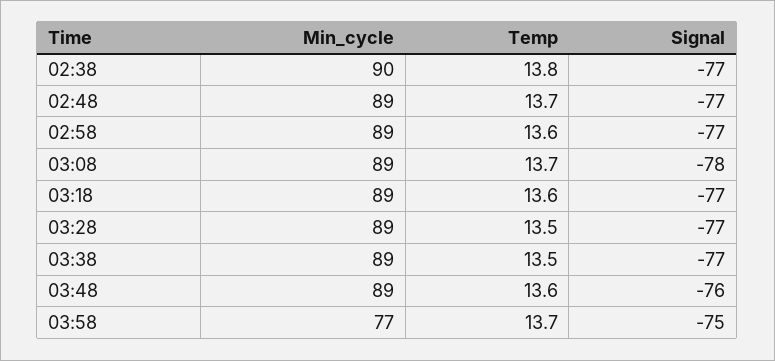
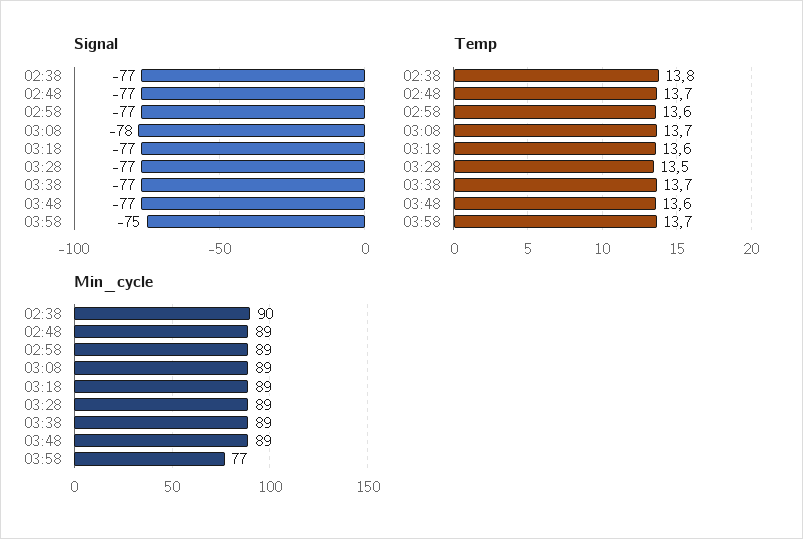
  {
    "Min_cycle": {
      "02:38": 90,
      "02:48": 89,
      "02:58": 89,
      "03:08": 89,
      "03:18": 89,
      "03:28": 89,
      "03:38": 89,
      "03:48": 89,
      "03:58": 77
    },
    "Temp": {
      "02:38": 13.8,
      "02:48": 13.7,
      "02:58": 13.6,
      "03:08": 13.7,
      "03:18": 13.6,
      "03:28": 13.5,
-     "03:38": 13.5,
+     "03:38": 13.7,
      "03:48": 13.6,
      "03:58": 13.7
    },
    "Signal": {
      "02:38": -77,
      "02:48": -77,
      "02:58": -77,
      "03:08": -78,
      "03:18": -77,
      "03:28": -77,
      "03:38": -77,
-     "03:48": -76,
+     "03:48": -77,
      "03:58": -75
    }
  }

